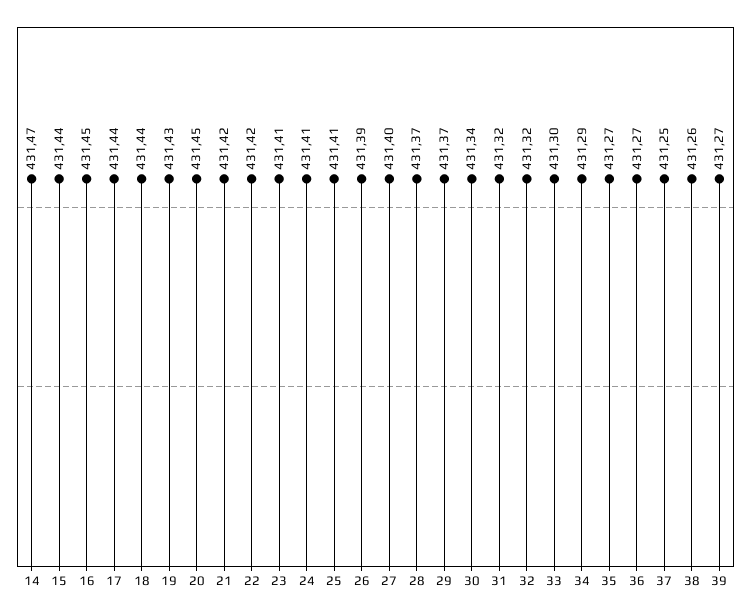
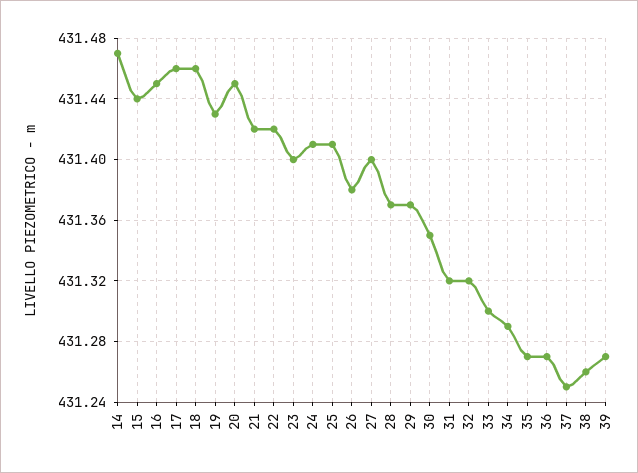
  {
    "14": 431.47,
    "15": 431.44,
    "16": 431.45,
-   "17": 431.44,
+   "17": 431.46,
-   "18": 431.44,
+   "18": 431.46,
    "19": 431.43,
    "20": 431.45,
    "21": 431.42,
    "22": 431.42,
-   "23": 431.41,
+   "23": 431.4,
    "24": 431.41,
    "25": 431.41,
-   "26": 431.39,
+   "26": 431.38,
    "27": 431.4,
    "28": 431.37,
    "29": 431.37,
-   "30": 431.34,
+   "30": 431.35,
    "31": 431.32,
    "32": 431.32,
    "33": 431.3,
    "34": 431.29,
    "35": 431.27,
    "36": 431.27,
    "37": 431.25,
    "38": 431.26,
    "39": 431.27
  }

